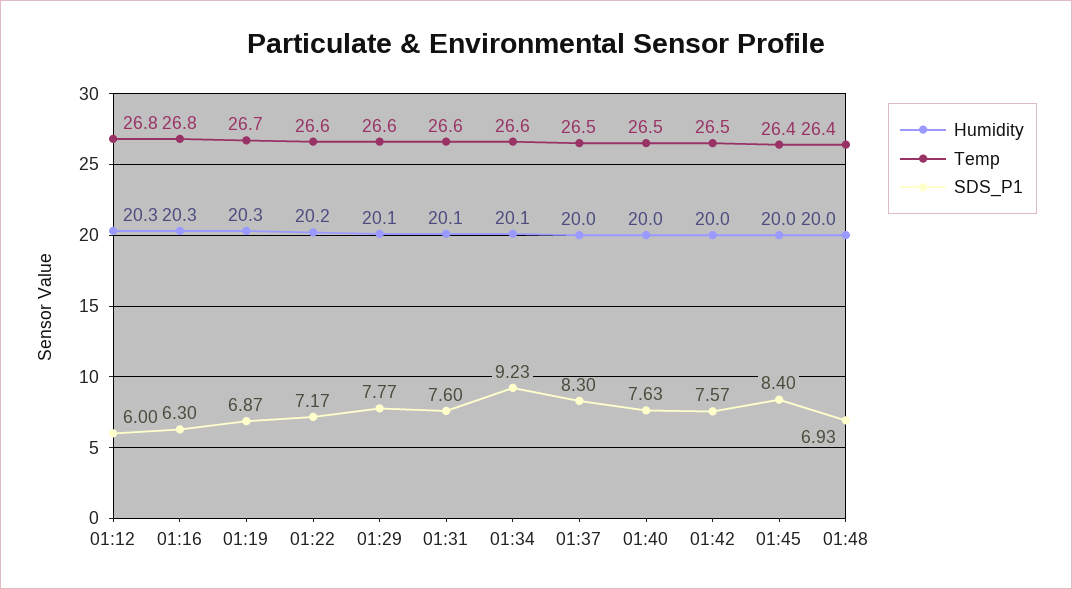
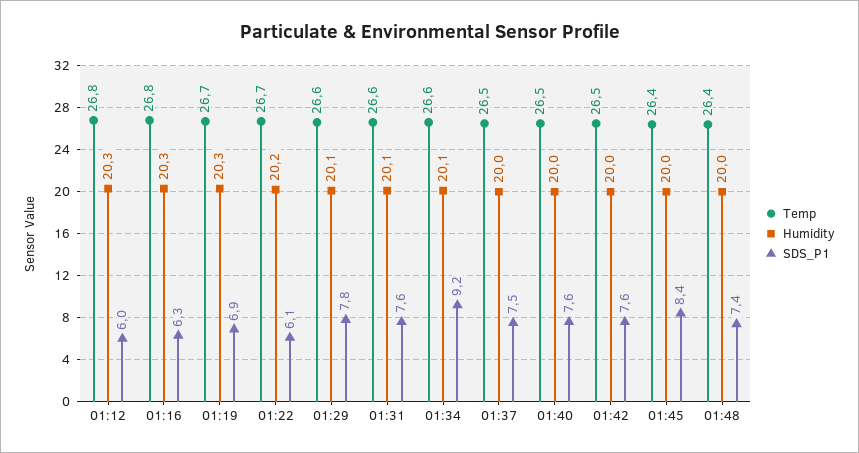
  {
    "Humidity": {
      "01:12": 20.3,
      "01:16": 20.3,
      "01:19": 20.3,
      "01:22": 20.2,
      "01:29": 20.1,
      "01:31": 20.1,
      "01:34": 20.1,
      "01:37": 20,
      "01:40": 20,
      "01:42": 20,
      "01:45": 20,
      "01:48": 20
    },
    "Temp": {
      "01:12": 26.8,
      "01:16": 26.8,
      "01:19": 26.7,
-     "01:22": 26.6,
+     "01:22": 26.7,
      "01:29": 26.6,
      "01:31": 26.6,
      "01:34": 26.6,
      "01:37": 26.5,
      "01:40": 26.5,
      "01:42": 26.5,
      "01:45": 26.4,
      "01:48": 26.4
    },
    "SDS_P1": {
      "01:12": 6,
      "01:16": 6.3,
      "01:19": 6.87,
-     "01:22": 7.17,
+     "01:22": 6.1,
      "01:29": 7.77,
      "01:31": 7.6,
      "01:34": 9.23,
-     "01:37": 8.3,
+     "01:37": 7.5,
      "01:40": 7.63,
      "01:42": 7.57,
      "01:45": 8.4,
-     "01:48": 6.93
+     "01:48": 7.4
    }
  }

